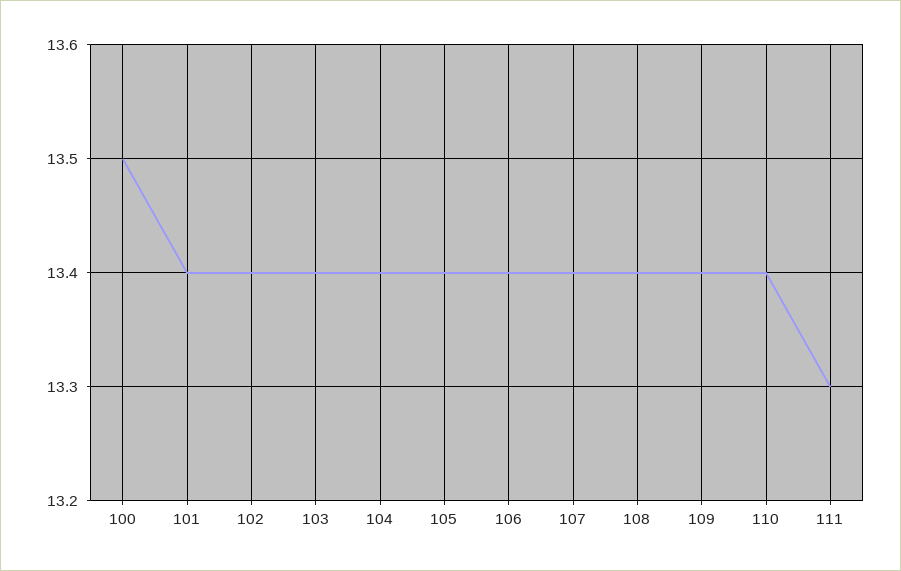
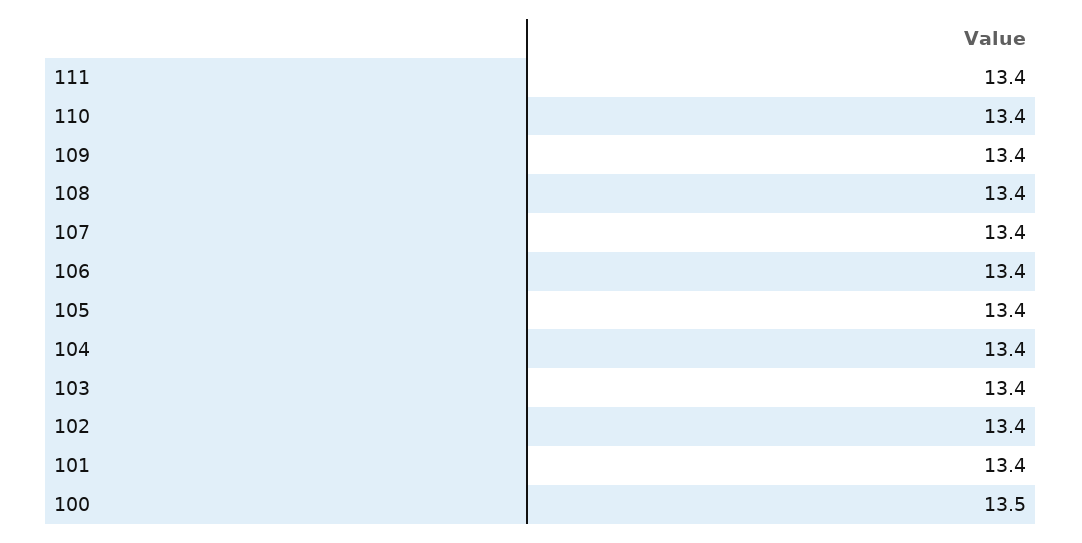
  {
    "100": 13.5,
    "101": 13.4,
    "102": 13.4,
    "103": 13.4,
    "104": 13.4,
    "105": 13.4,
    "106": 13.4,
    "107": 13.4,
    "108": 13.4,
    "109": 13.4,
    "110": 13.4,
-   "111": 13.3
+   "111": 13.4
  }

